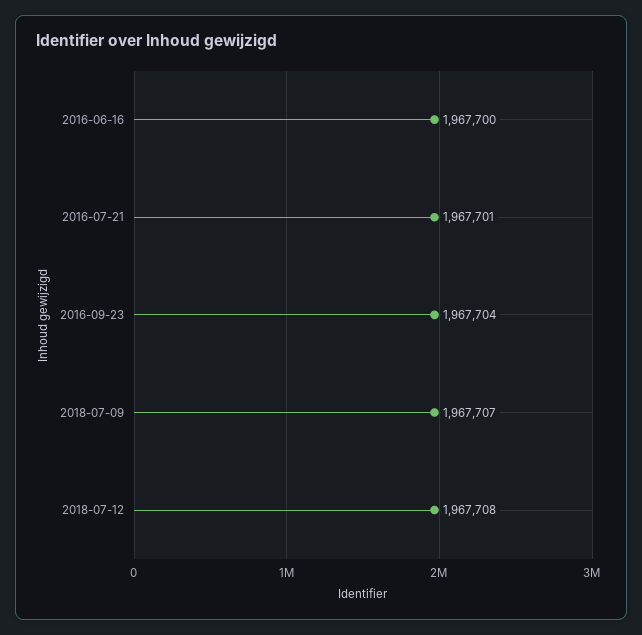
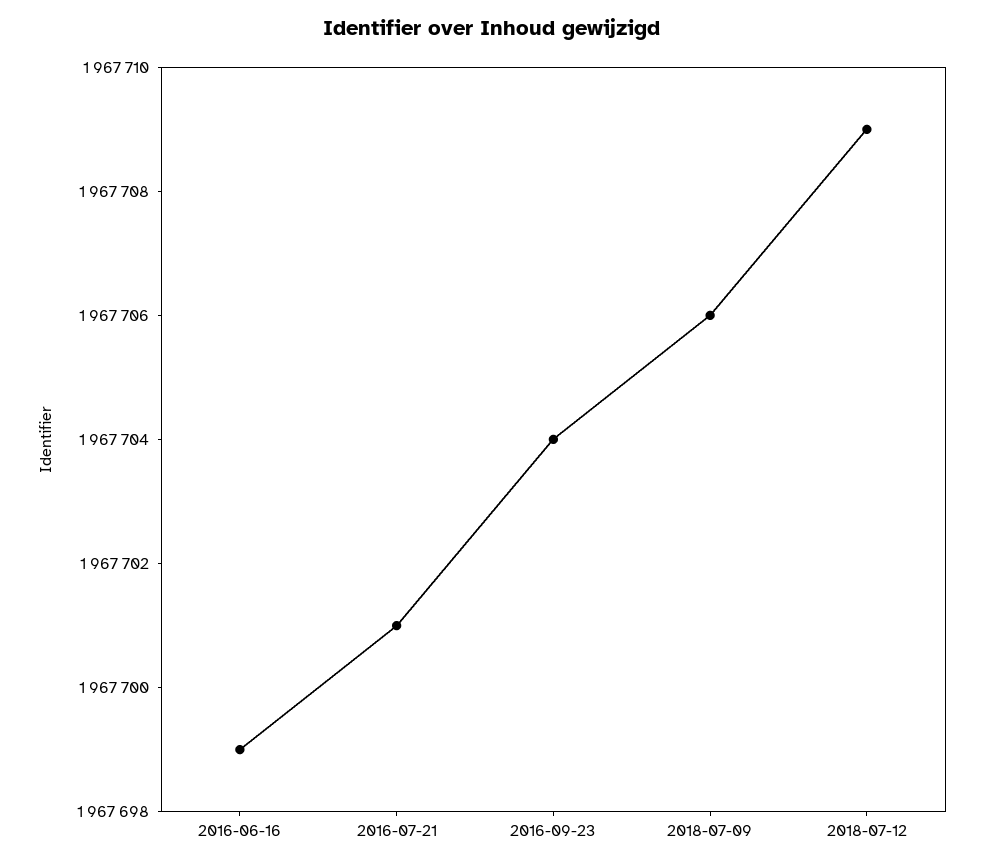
  {
-   "2016-06-16": 1967700,
+   "2016-06-16": 1967699,
    "2016-07-21": 1967701,
    "2016-09-23": 1967704,
-   "2018-07-09": 1967707,
+   "2018-07-09": 1967706,
-   "2018-07-12": 1967708
+   "2018-07-12": 1967709
  }

